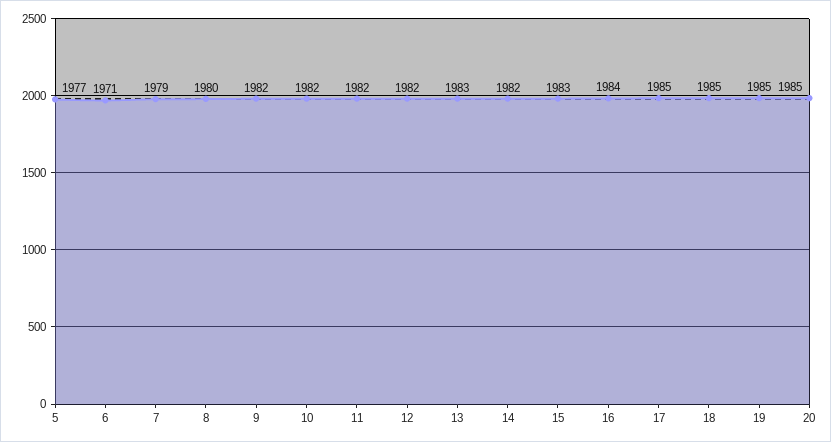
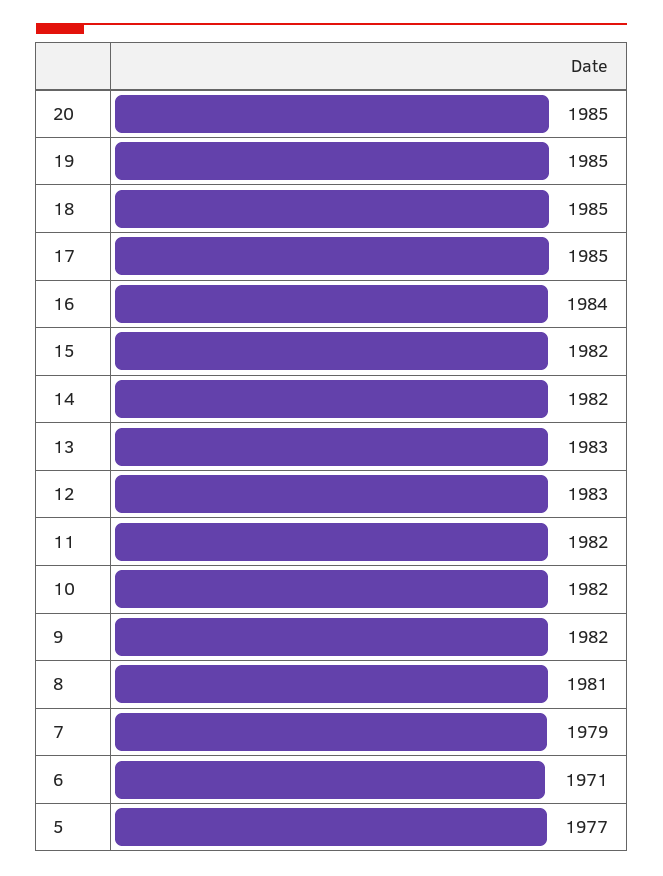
  {
    "5": 1977,
    "6": 1971,
    "7": 1979,
-   "8": 1980,
+   "8": 1981,
    "9": 1982,
    "10": 1982,
    "11": 1982,
-   "12": 1982,
+   "12": 1983,
    "13": 1983,
    "14": 1982,
-   "15": 1983,
+   "15": 1982,
    "16": 1984,
    "17": 1985,
    "18": 1985,
    "19": 1985,
    "20": 1985
  }

